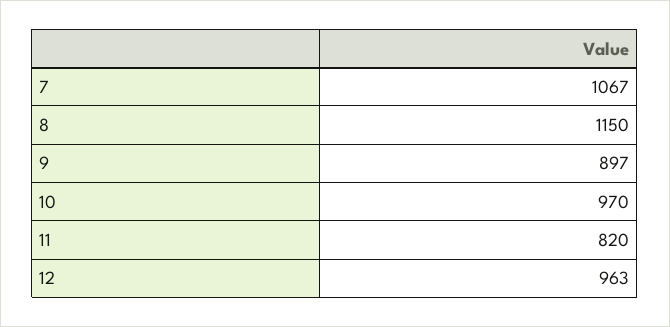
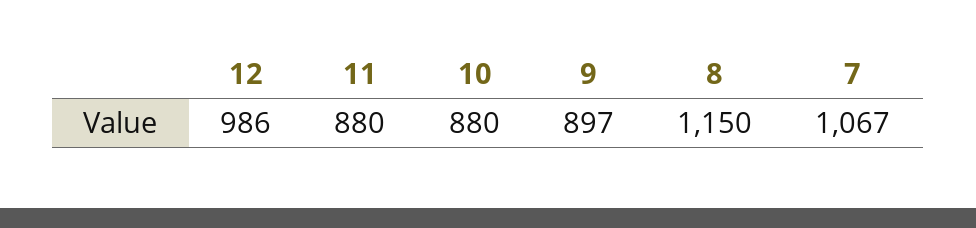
  {
    "7": 1067,
    "8": 1150,
    "9": 897,
-   "10": 970,
+   "10": 880,
-   "11": 820,
+   "11": 880,
-   "12": 963
+   "12": 986
  }

